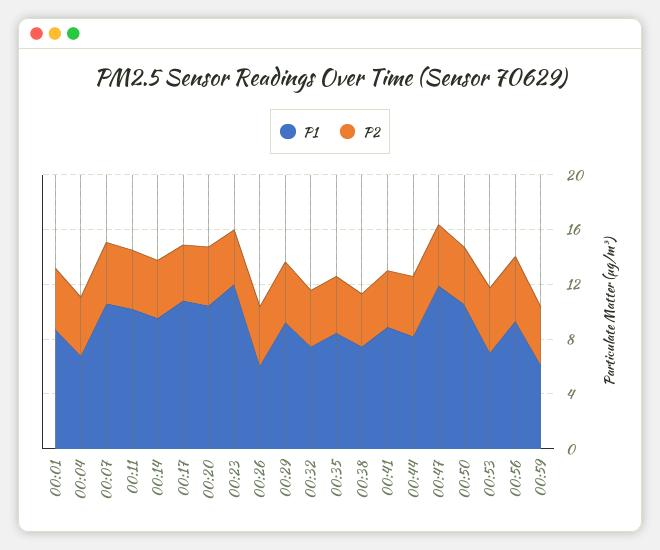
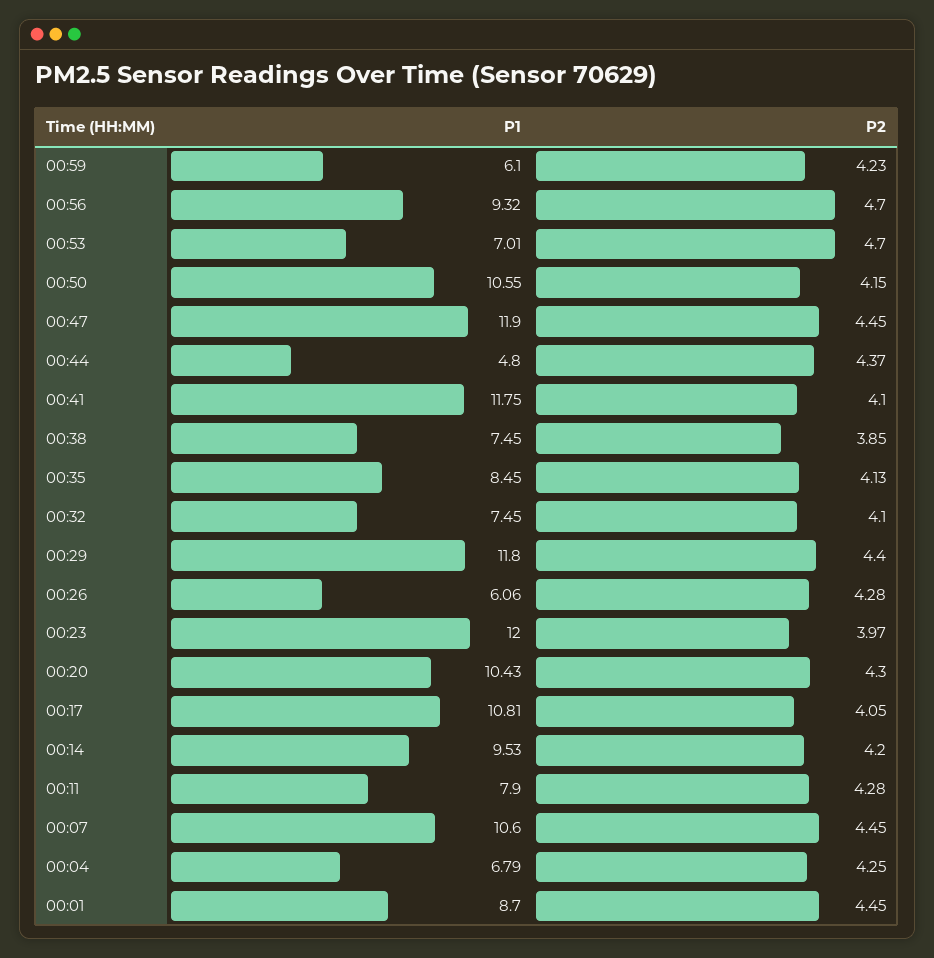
  {
    "P1": {
      "00:01": 8.7,
      "00:04": 6.79,
      "00:07": 10.6,
-     "00:11": 10,
+     "00:11": 7.9,
      "00:14": 9.53,
      "00:17": 10.81,
      "00:20": 10.43,
      "00:23": 12,
      "00:26": 6.06,
-     "00:29": 9,
+     "00:29": 11.8,
      "00:32": 7.45,
      "00:35": 8.45,
      "00:38": 7.45,
-     "00:41": 9,
+     "00:41": 11.75,
-     "00:44": 8,
+     "00:44": 4.8,
      "00:47": 11.9,
      "00:50": 10.55,
      "00:53": 7.01,
      "00:56": 9.32,
      "00:59": 6.1
    },
    "P2": {
      "00:01": 4.45,
      "00:04": 4.25,
      "00:07": 4.45,
      "00:11": 4.28,
      "00:14": 4.2,
      "00:17": 4.05,
      "00:20": 4.3,
      "00:23": 3.97,
      "00:26": 4.28,
      "00:29": 4.4,
      "00:32": 4.1,
      "00:35": 4.13,
      "00:38": 3.85,
      "00:41": 4.1,
      "00:44": 4.37,
      "00:47": 4.45,
      "00:50": 4.15,
      "00:53": 4.7,
      "00:56": 4.7,
      "00:59": 4.23
    }
  }

